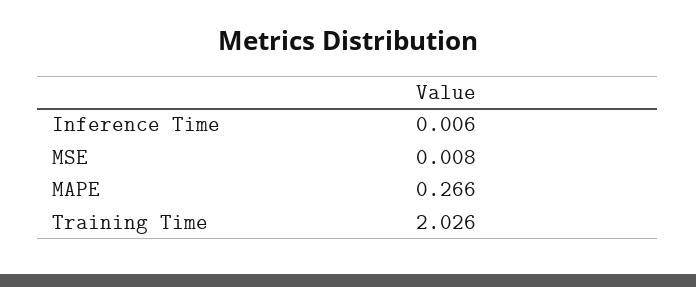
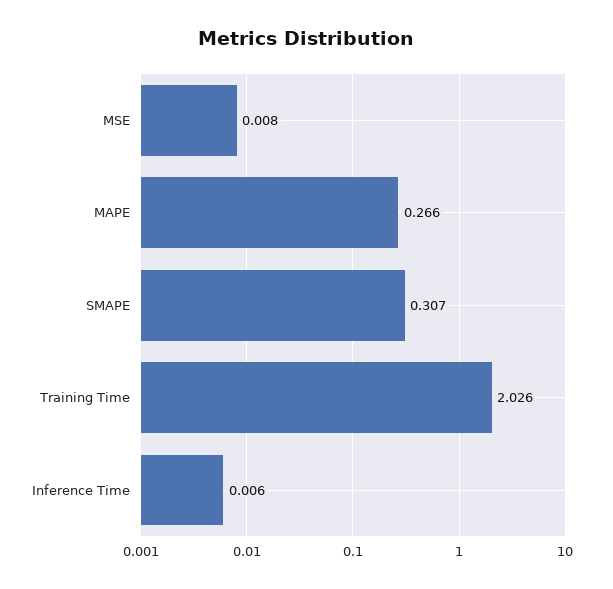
  {
    "Inference Time": 0.006,
    "MSE": 0.008,
    "MAPE": 0.266,
-   "Training Time": 2.026
+   "Training Time": 2.026,
+   "SMAPE": 0.307
  }

